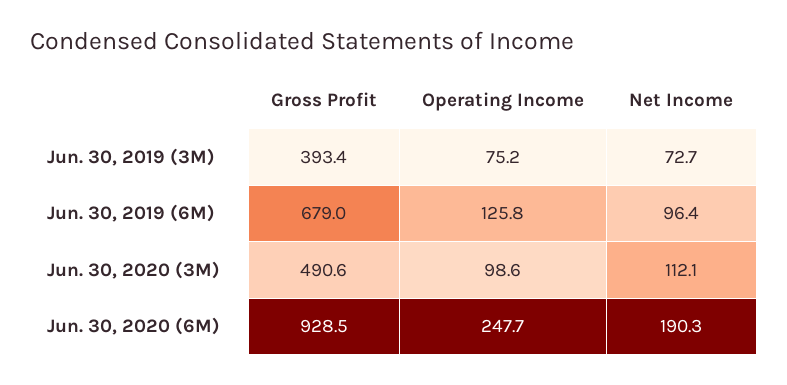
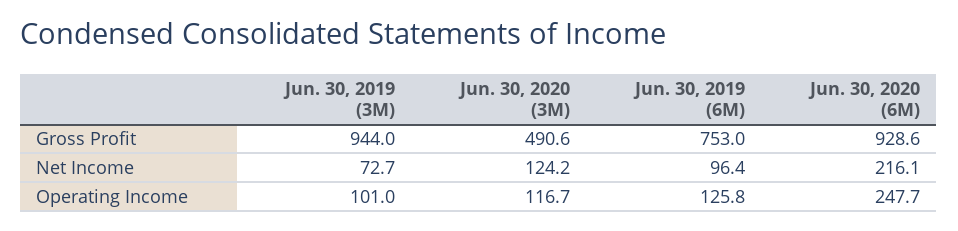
  {
    "Gross Profit": {
-     "Jun. 30, 2019 (3M)": 393.4,
+     "Jun. 30, 2019 (3M)": 944,
-     "Jun. 30, 2019 (6M)": 679,
+     "Jun. 30, 2019 (6M)": 753,
      "Jun. 30, 2020 (3M)": 490.6,
-     "Jun. 30, 2020 (6M)": 928.5
+     "Jun. 30, 2020 (6M)": 928.6
    },
    "Operating Income": {
-     "Jun. 30, 2019 (3M)": 75.2,
+     "Jun. 30, 2019 (3M)": 101,
      "Jun. 30, 2019 (6M)": 125.8,
-     "Jun. 30, 2020 (3M)": 98.6,
+     "Jun. 30, 2020 (3M)": 116.7,
      "Jun. 30, 2020 (6M)": 247.7
    },
    "Net Income": {
      "Jun. 30, 2019 (3M)": 72.7,
      "Jun. 30, 2019 (6M)": 96.4,
-     "Jun. 30, 2020 (3M)": 112.1,
+     "Jun. 30, 2020 (3M)": 124.2,
-     "Jun. 30, 2020 (6M)": 190.3
+     "Jun. 30, 2020 (6M)": 216.1
    }
  }

